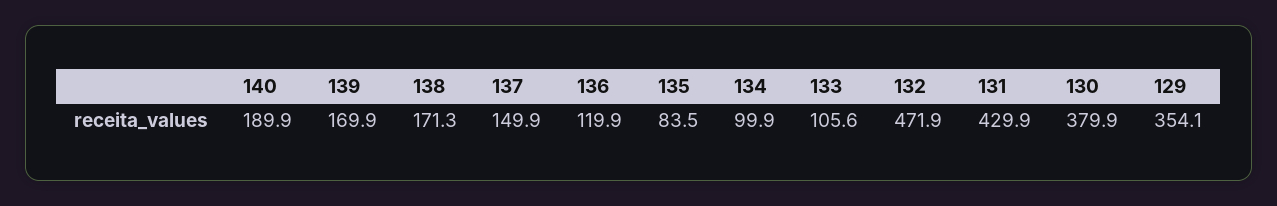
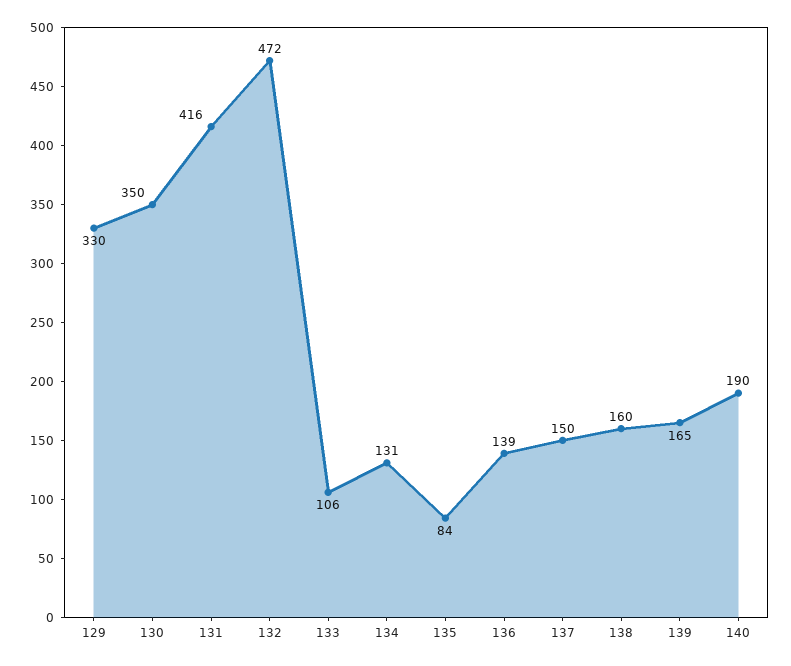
  {
    "140": 189.9,
-   "139": 169.9,
+   "139": 165,
-   "138": 171.3,
+   "138": 160,
    "137": 149.9,
-   "136": 119.9,
+   "136": 139,
    "135": 83.5,
-   "134": 99.9,
+   "134": 131,
    "133": 105.6,
    "132": 471.9,
-   "131": 429.9,
+   "131": 416,
-   "130": 379.9,
+   "130": 350,
-   "129": 354.1
+   "129": 330
  }

